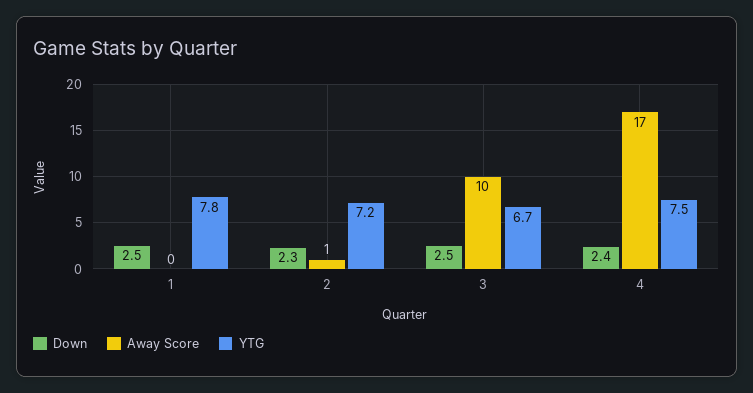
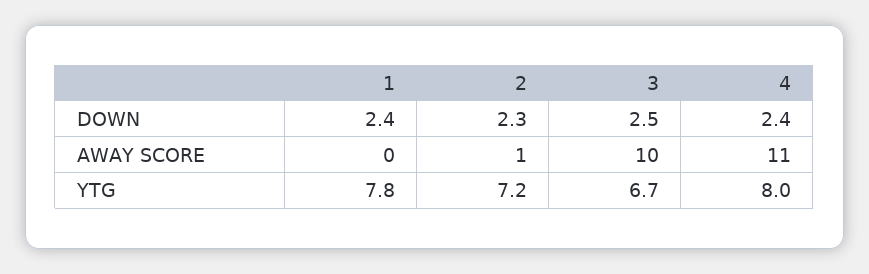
  {
    "Down": {
-     "1": 2.5,
+     "1": 2.4,
      "2": 2.3,
      "3": 2.5,
      "4": 2.4
    },
    "Away Score": {
      "1": 0,
      "2": 1,
      "3": 10,
-     "4": 17
+     "4": 11
    },
    "YTG": {
      "1": 7.8,
      "2": 7.2,
      "3": 6.7,
-     "4": 7.5
+     "4": 8
    }
  }

